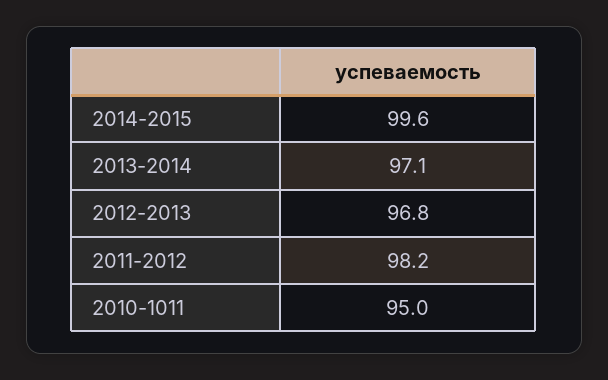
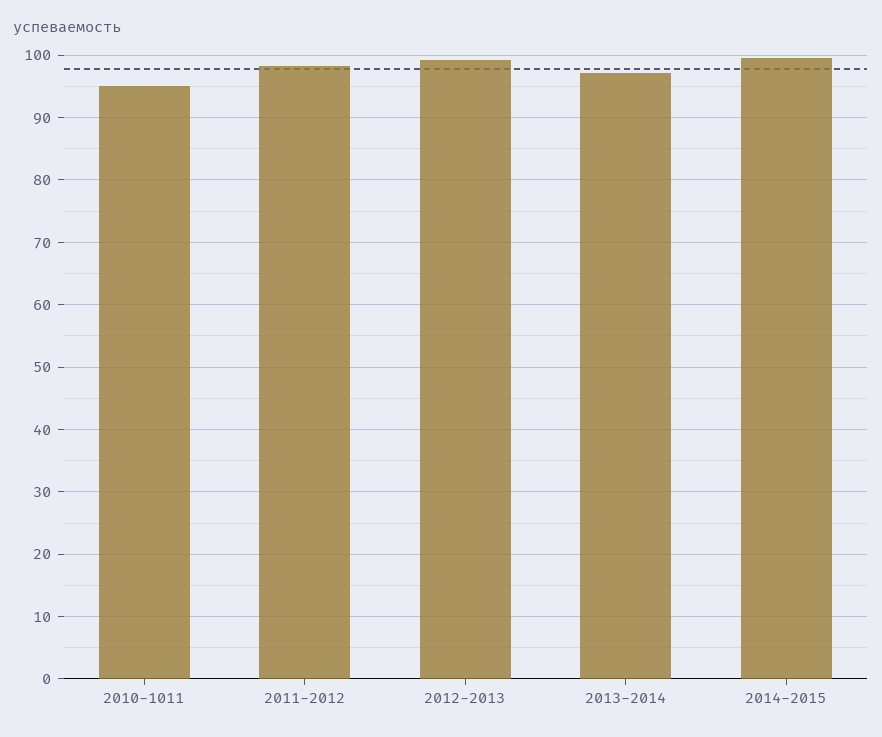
  {
    "2014-2015": 99.6,
    "2013-2014": 97.1,
-   "2012-2013": 96.8,
+   "2012-2013": 99,
    "2011-2012": 98.2,
    "2010-1011": 95
  }

